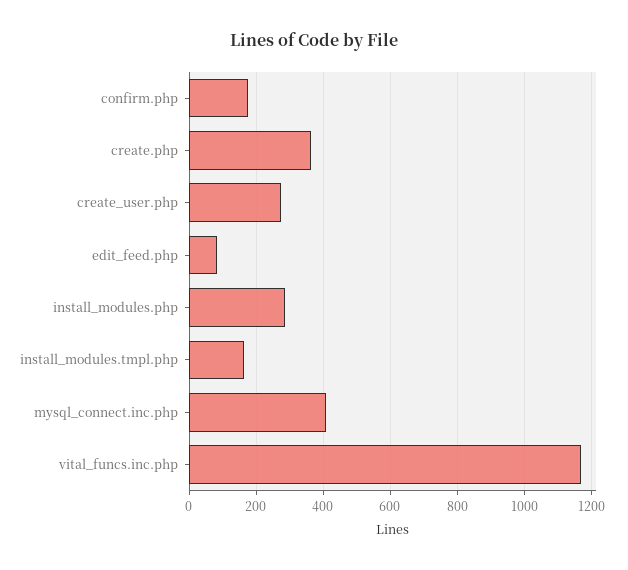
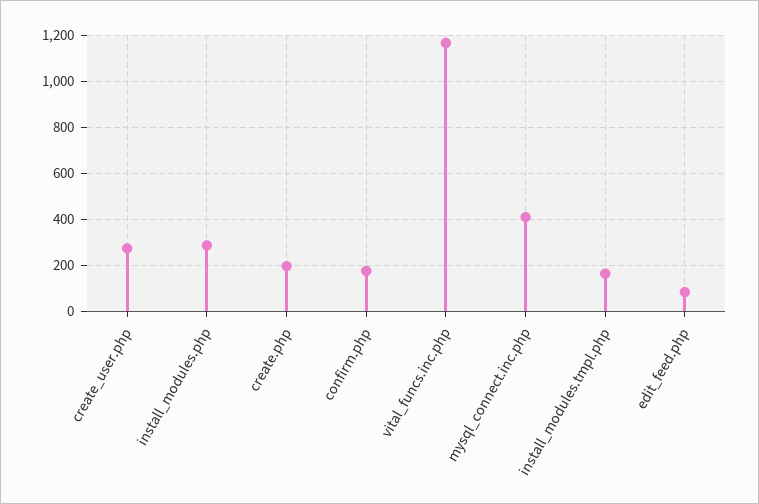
  {
    "confirm.php": 180,
-   "create.php": 360,
+   "create.php": 200,
    "create_user.php": 280,
    "edit_feed.php": 80,
    "install_modules.php": 280,
    "install_modules.tmpl.php": 160,
    "mysql_connect.inc.php": 400,
    "vital_funcs.inc.php": 1160
  }

